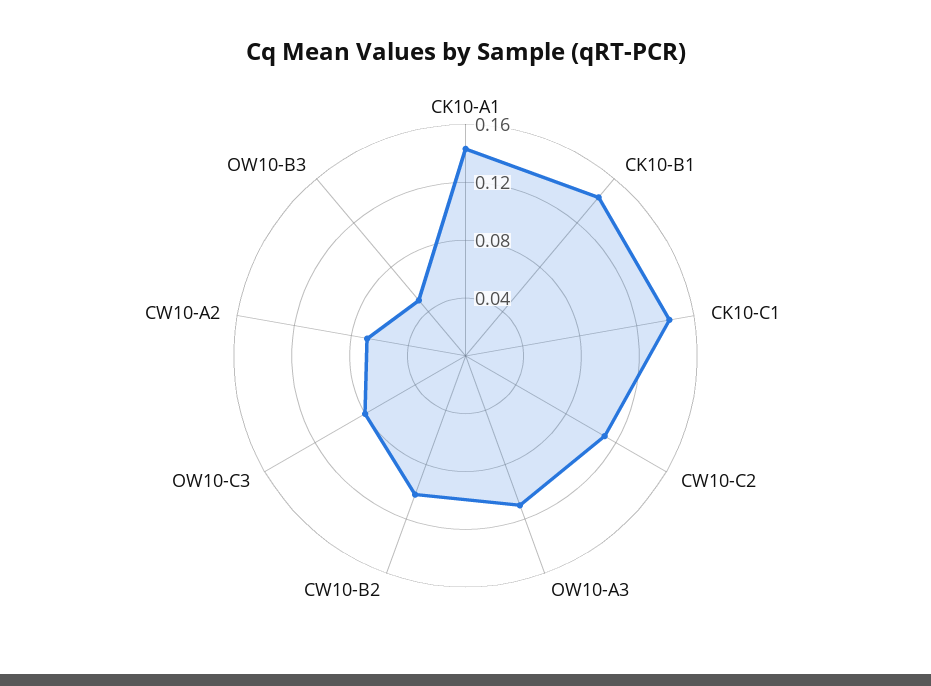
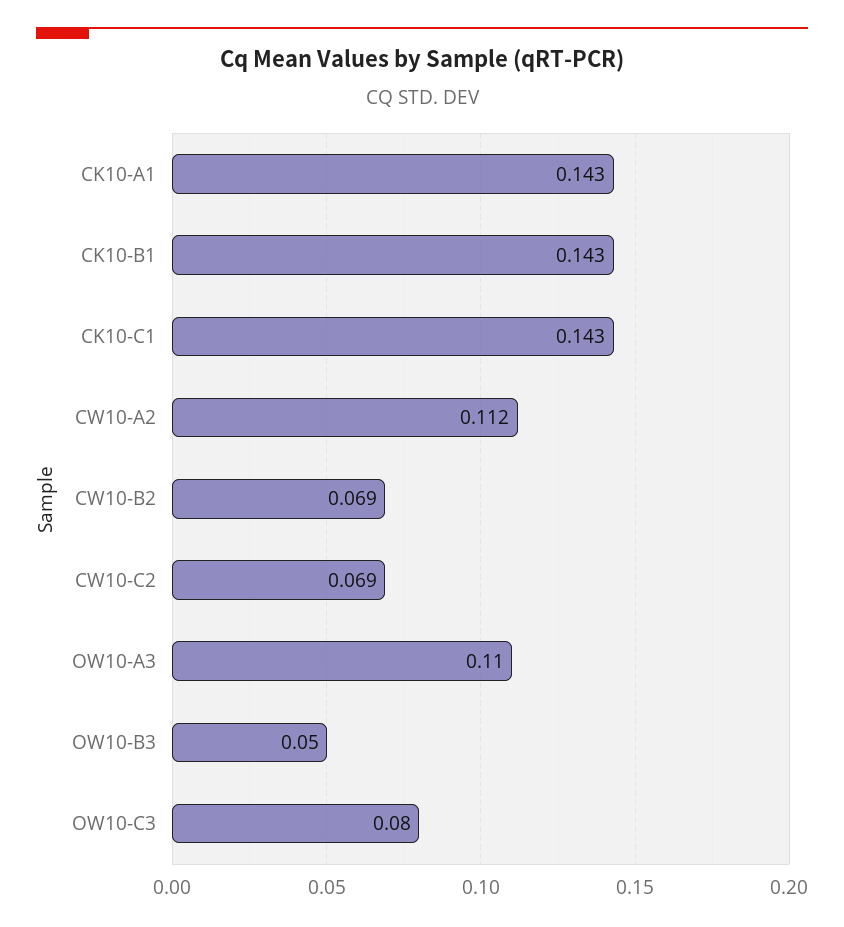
  {
    "CK10-A1": 0.143,
    "CK10-B1": 0.143,
    "CK10-C1": 0.143,
-   "CW10-C2": 0.11,
+   "CW10-C2": 0.069,
    "OW10-A3": 0.11,
-   "CW10-B2": 0.1,
+   "CW10-B2": 0.069,
    "OW10-C3": 0.08,
-   "CW10-A2": 0.07,
+   "CW10-A2": 0.112,
    "OW10-B3": 0.05
  }

